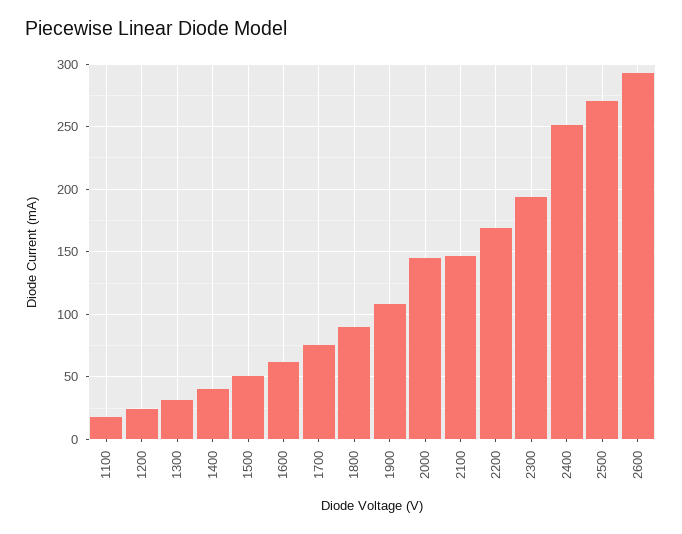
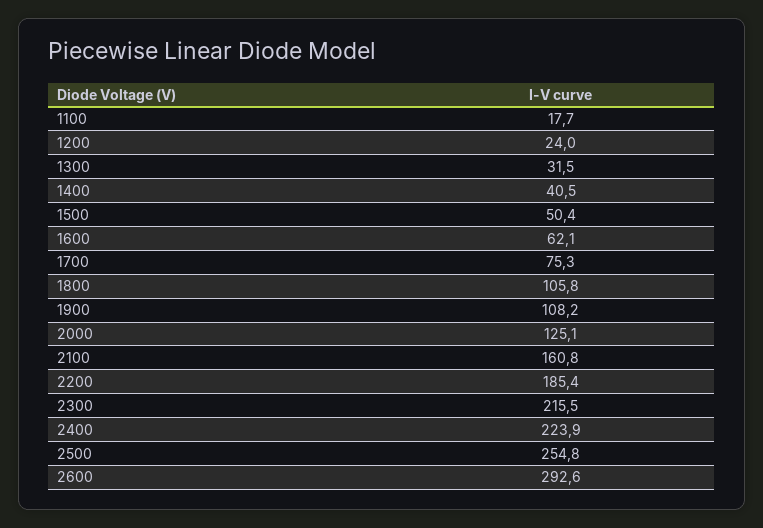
  {
    "1100": 17.7,
    "1200": 24,
    "1300": 31.5,
    "1400": 40.5,
    "1500": 50.4,
    "1600": 62.1,
    "1700": 75.3,
-   "1800": 90,
+   "1800": 105.8,
    "1900": 108.2,
-   "2000": 145,
+   "2000": 125.1,
-   "2100": 145,
+   "2100": 160.8,
-   "2200": 170,
+   "2200": 185.4,
-   "2300": 195,
+   "2300": 215.5,
-   "2400": 250,
+   "2400": 223.9,
-   "2500": 270,
+   "2500": 254.8,
    "2600": 292.6
  }

